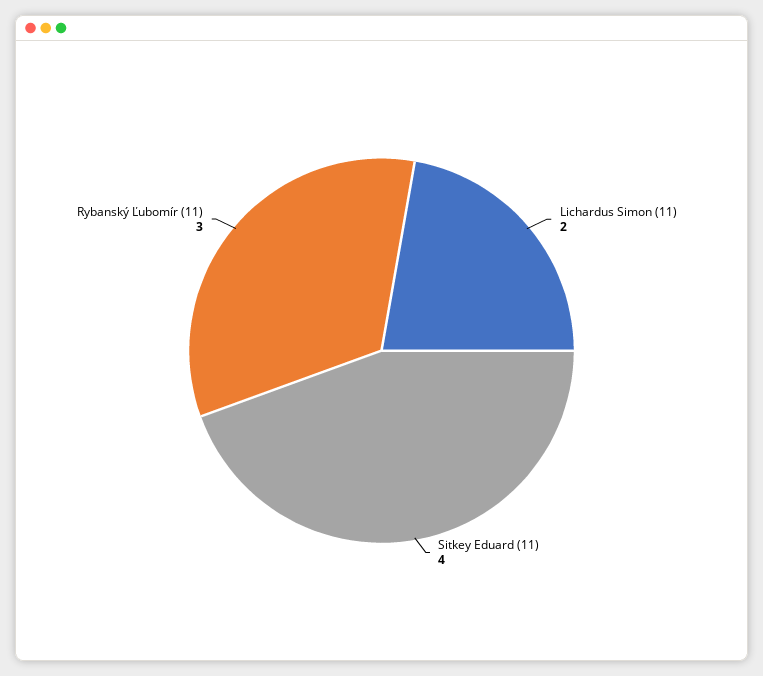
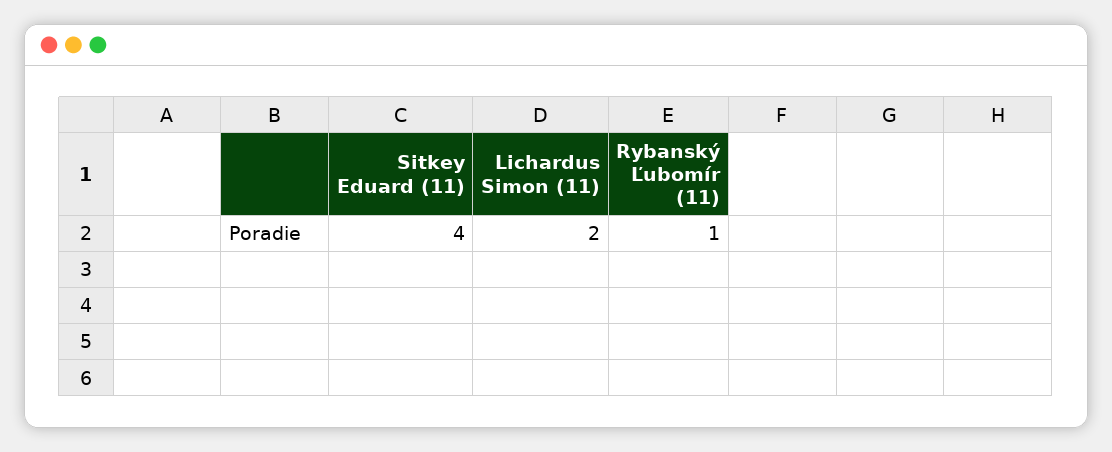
  {
    "Lichardus Simon (11)": 2,
    "Sitkey Eduard (11)": 4,
-   "Rybanský Ľubomír (11)": 3
+   "Rybanský Ľubomír (11)": 1
  }

